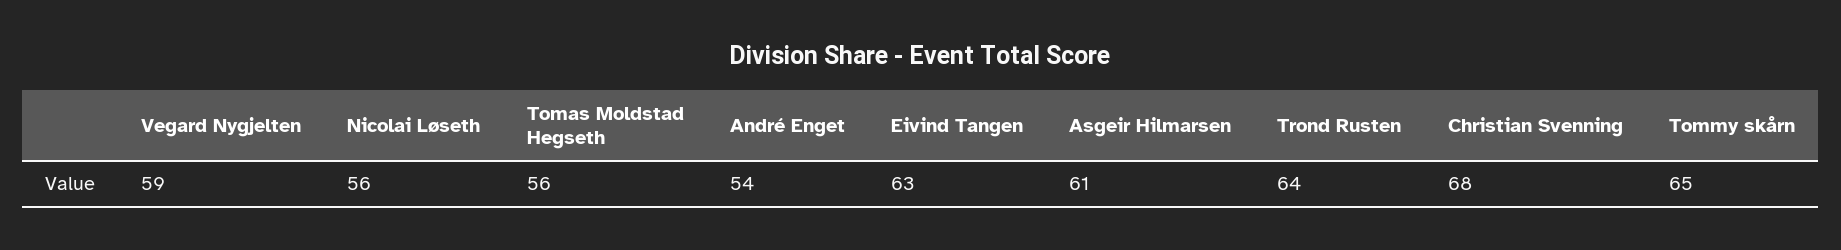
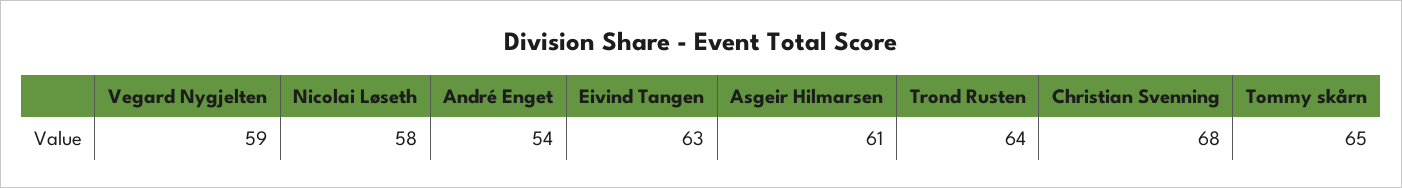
  {
    "Vegard Nygjelten": 59,
-   "Nicolai Løseth": 56,
+   "Nicolai Løseth": 58,
-   "Tomas Moldstad Hegseth": 56,
    "André Enget": 54,
    "Eivind Tangen": 63,
    "Asgeir Hilmarsen": 61,
    "Trond Rusten": 64,
    "Christian Svenning": 68,
    "Tommy skårn": 65
  }

